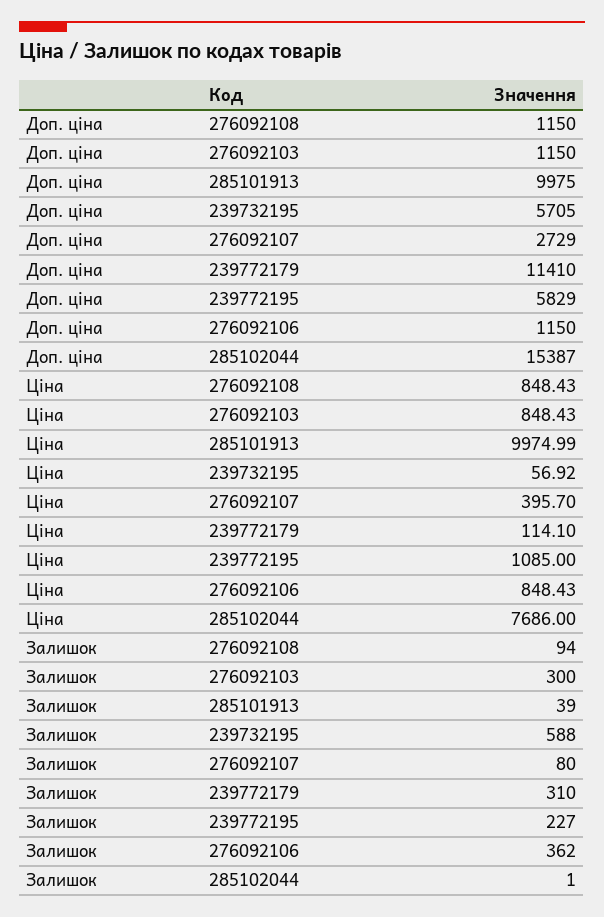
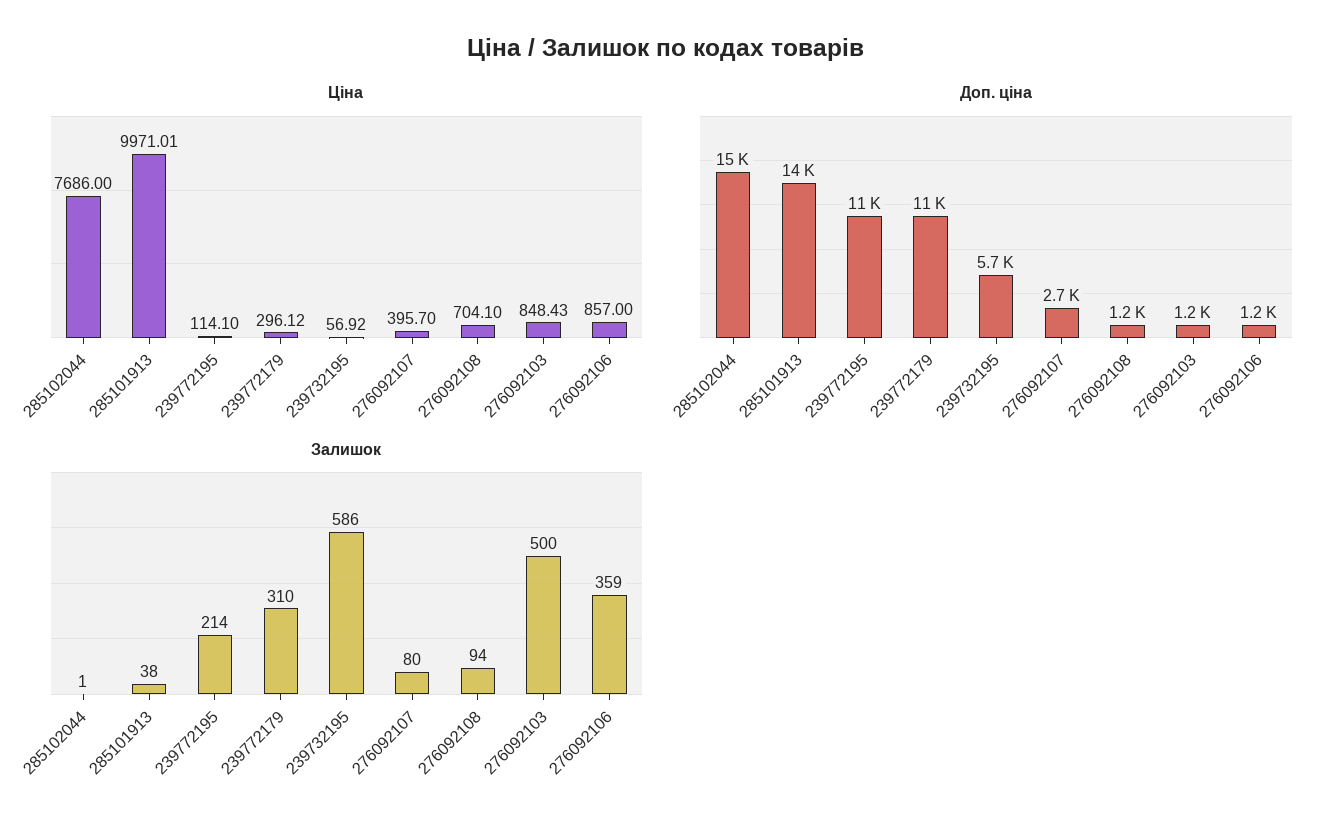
  {
    "Доп. ціна": {
      "276092108": 1150,
      "276092103": 1150,
-     "285101913": 9975,
+     "285101913": 14000,
      "239732195": 5705,
      "276092107": 2729,
      "239772179": 11410,
-     "239772195": 5829,
+     "239772195": 11000,
      "276092106": 1150,
      "285102044": 15387
    },
    "Ціна": {
-     "276092108": 848.43,
+     "276092108": 704.1,
      "276092103": 848.43,
-     "285101913": 9974.99,
+     "285101913": 9971.01,
      "239732195": 56.92,
      "276092107": 395.7,
-     "239772179": 114.1,
+     "239772179": 296.12,
-     "239772195": 1085,
+     "239772195": 114.1,
-     "276092106": 848.43,
+     "276092106": 857,
      "285102044": 7686
    },
    "Залишок": {
      "276092108": 94,
-     "276092103": 300,
+     "276092103": 500,
-     "285101913": 39,
+     "285101913": 38,
-     "239732195": 588,
+     "239732195": 586,
      "276092107": 80,
      "239772179": 310,
-     "239772195": 227,
+     "239772195": 214,
-     "276092106": 362,
+     "276092106": 359,
      "285102044": 1
    }
  }

